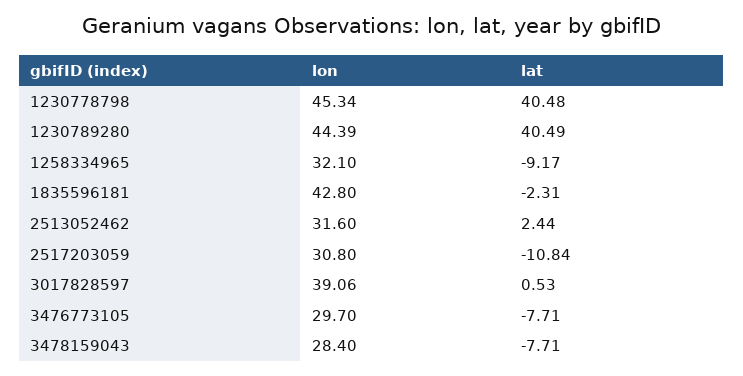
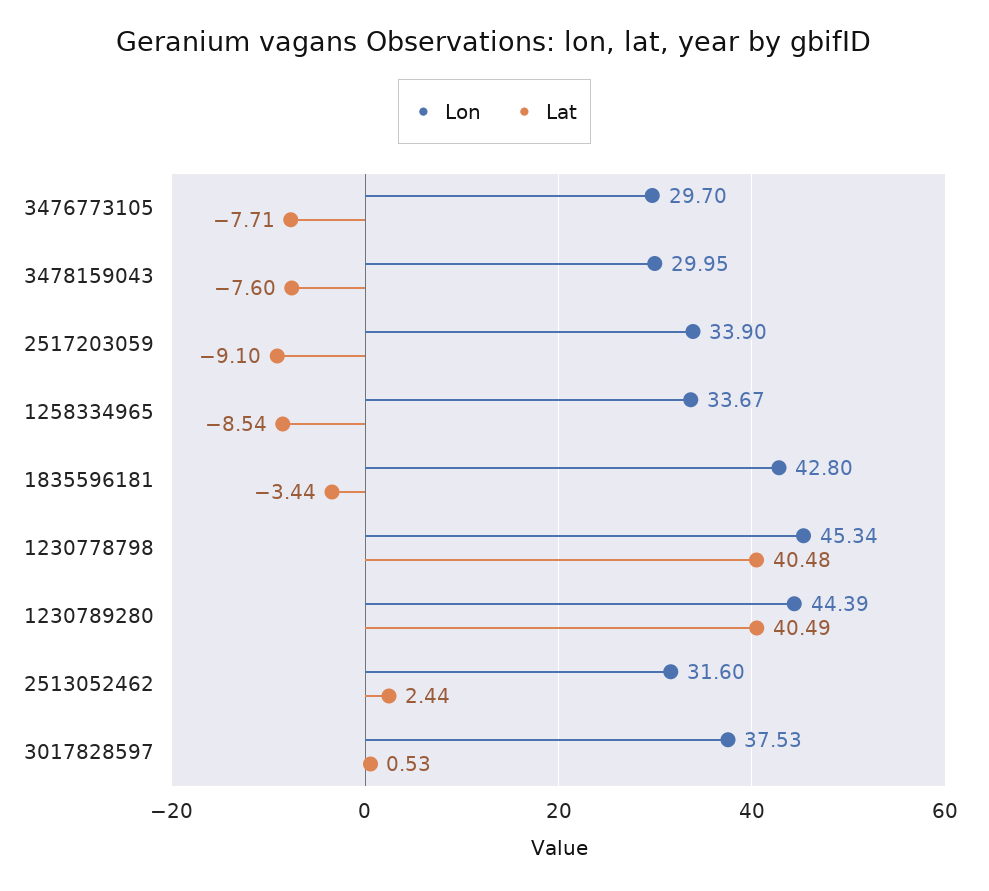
  {
    "lon": {
      "1230778798": 45.34,
      "1230789280": 44.39,
-     "1258334965": 32.1,
+     "1258334965": 33.67,
      "1835596181": 42.8,
      "2513052462": 31.6,
-     "2517203059": 30.8,
+     "2517203059": 33.9,
-     "3017828597": 39.06,
+     "3017828597": 37.53,
      "3476773105": 29.7,
-     "3478159043": 28.4
+     "3478159043": 29.95
    },
    "lat": {
      "1230778798": 40.48,
      "1230789280": 40.49,
-     "1258334965": -9.17,
+     "1258334965": -8.54,
-     "1835596181": -2.31,
+     "1835596181": -3.44,
      "2513052462": 2.44,
-     "2517203059": -10.84,
+     "2517203059": -9.1,
      "3017828597": 0.53,
      "3476773105": -7.71,
-     "3478159043": -7.71
+     "3478159043": -7.6
    }
  }

